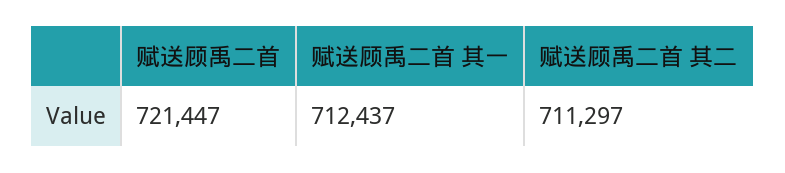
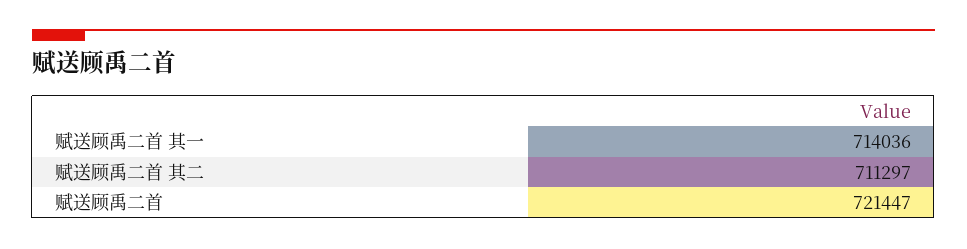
  {
    "赋送顾禹二首": 721447,
-   "赋送顾禹二首 其一": 712437,
+   "赋送顾禹二首 其一": 714036,
    "赋送顾禹二首 其二": 711297
  }

